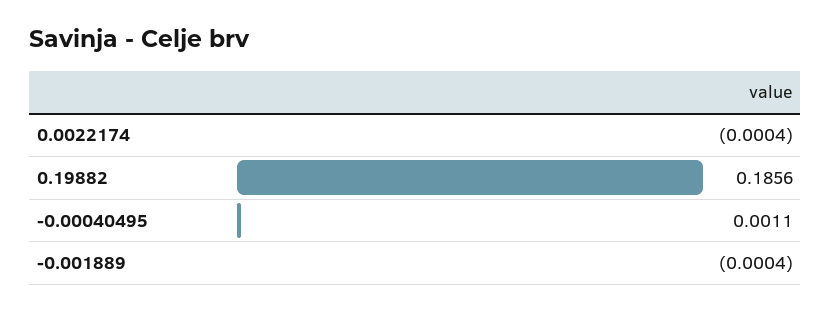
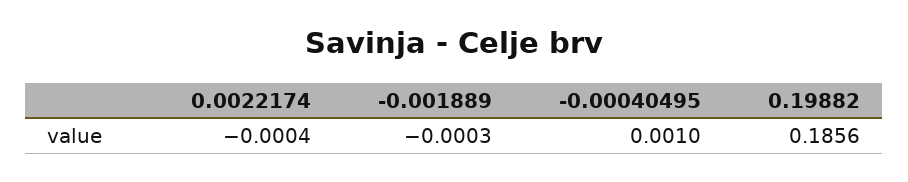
  {
    "0.0022174": -0.0004,
    "0.19882": 0.1856,
-   "-0.00040495": 0.0011,
+   "-0.00040495": 0.001,
-   "-0.001889": -0.0004
+   "-0.001889": -0.0003
  }

